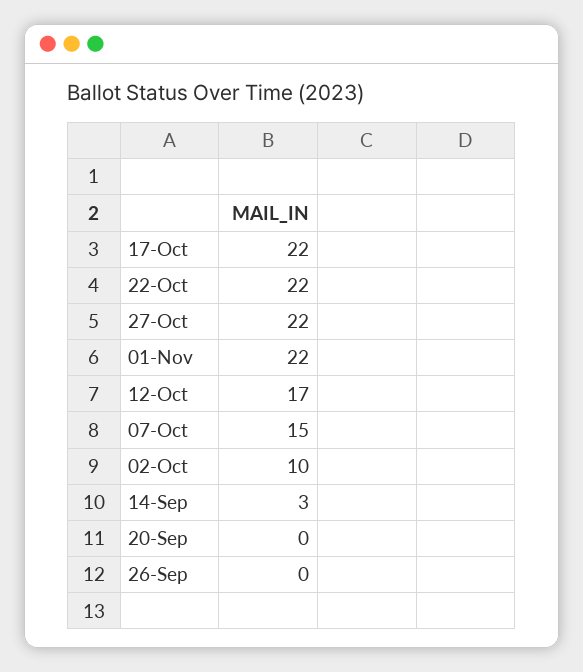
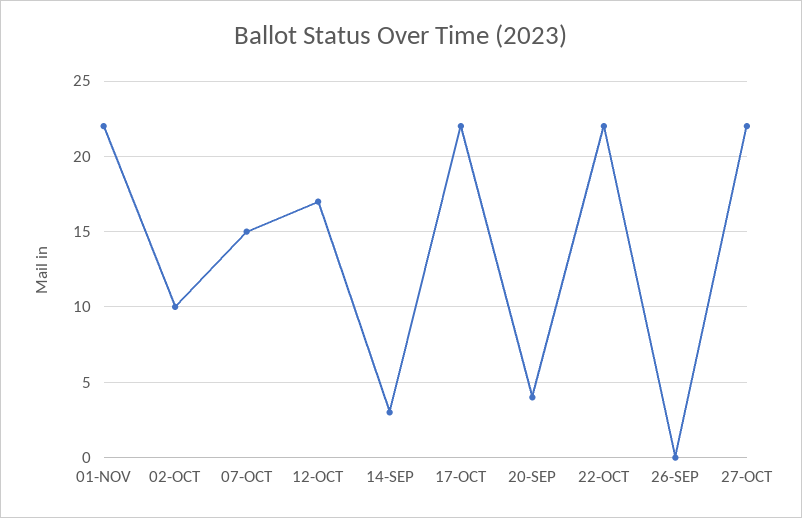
  {
    "17-Oct": 22,
    "22-Oct": 22,
    "27-Oct": 22,
    "01-Nov": 22,
    "12-Oct": 17,
    "07-Oct": 15,
    "02-Oct": 10,
    "14-Sep": 3,
-   "20-Sep": 0,
+   "20-Sep": 4,
    "26-Sep": 0
  }

